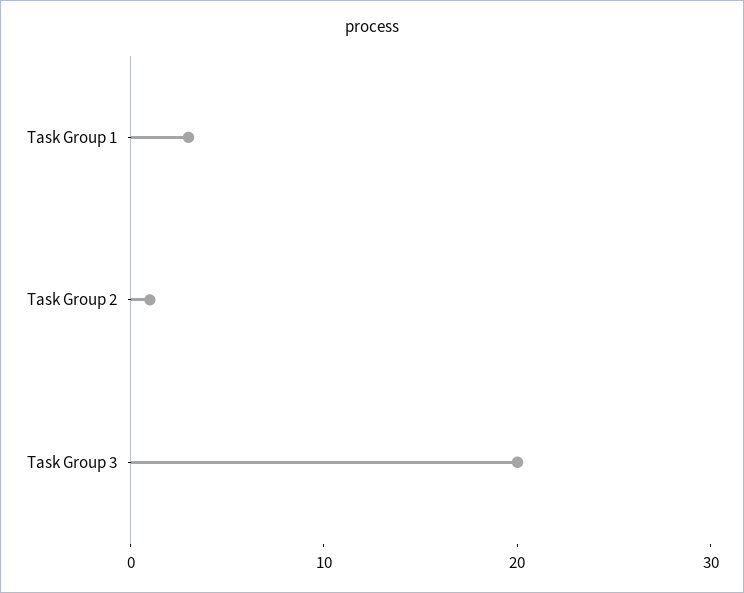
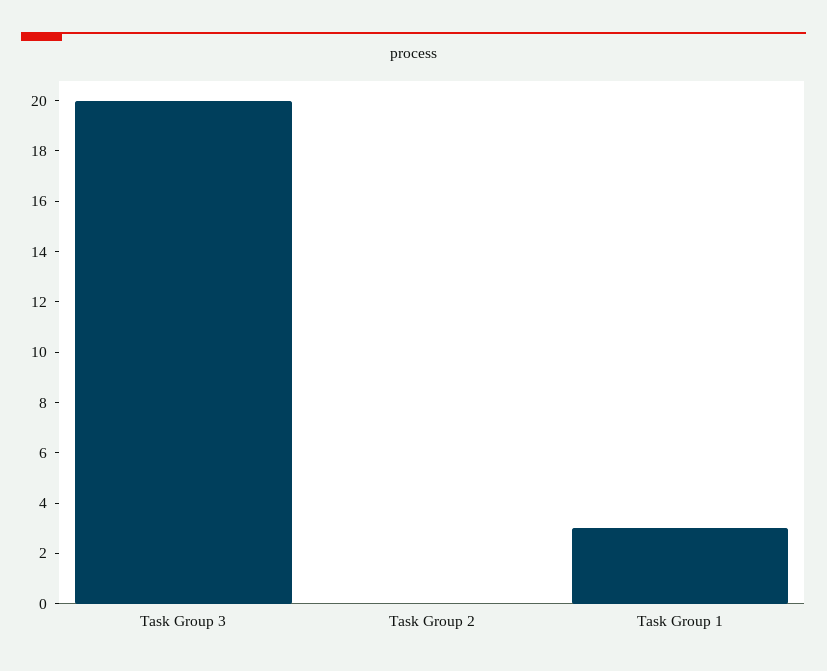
  {
    "Task Group 1": 3,
-   "Task Group 2": 1,
+   "Task Group 2": 0,
    "Task Group 3": 20
  }

